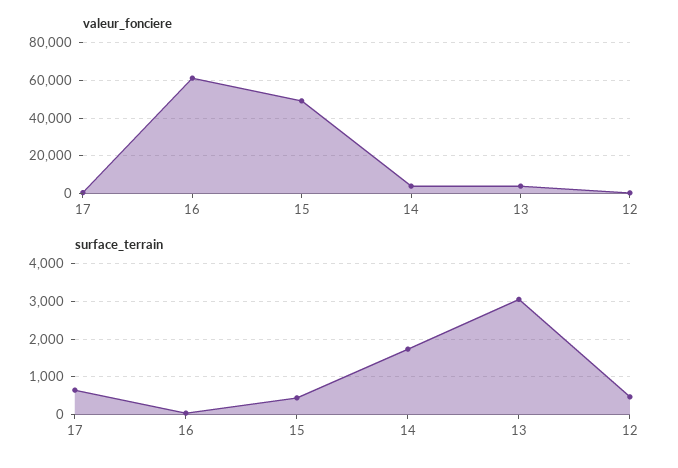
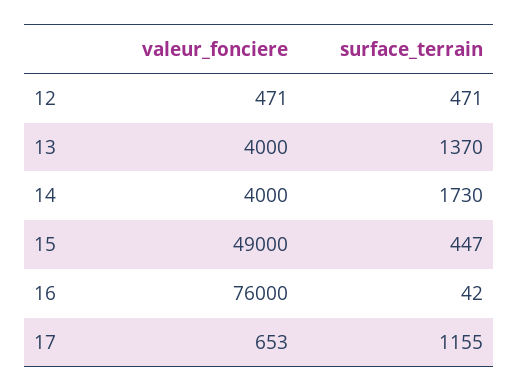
  {
    "valeur_fonciere": {
      "17": 653,
-     "16": 60000,
+     "16": 76000,
      "15": 49000,
      "14": 4000,
      "13": 4000,
      "12": 471
    },
    "surface_terrain": {
-     "17": 600,
+     "17": 1155,
      "16": 42,
      "15": 447,
      "14": 1730,
-     "13": 3000,
+     "13": 1370,
      "12": 471
    }
  }

